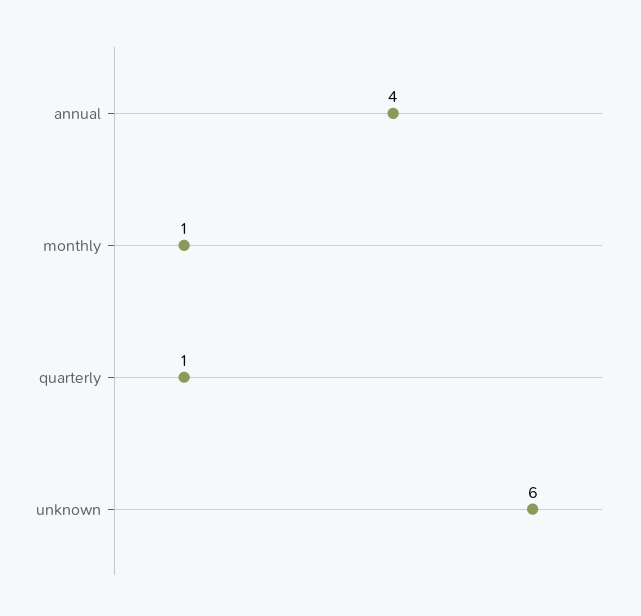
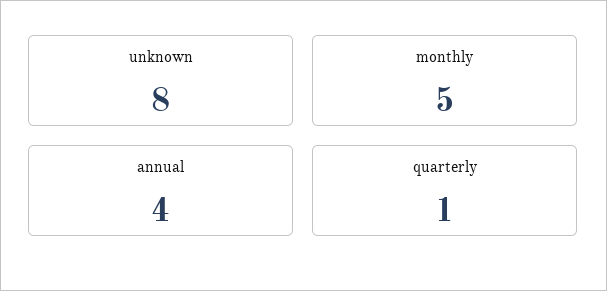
  {
    "annual": 4,
-   "monthly": 1,
+   "monthly": 5,
    "quarterly": 1,
-   "unknown": 6
+   "unknown": 8
  }

